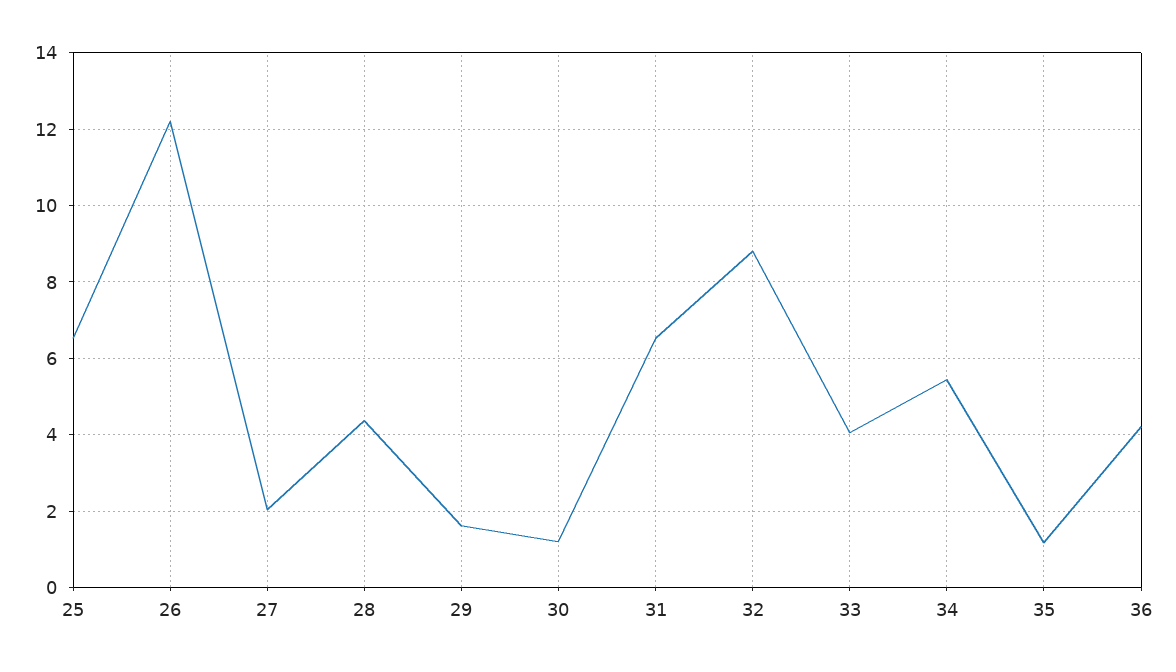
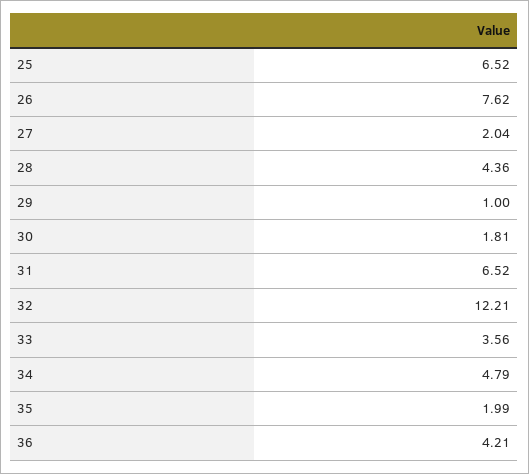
  {
    "25": 6.52,
-   "26": 12.2,
+   "26": 7.62,
    "27": 2.04,
    "28": 4.36,
-   "29": 1.6,
+   "29": 1,
-   "30": 1.2,
+   "30": 1.81,
    "31": 6.52,
-   "32": 8.8,
+   "32": 12.21,
-   "33": 4,
+   "33": 3.56,
-   "34": 5.4,
+   "34": 4.79,
-   "35": 1.2,
+   "35": 1.99,
    "36": 4.21
  }

